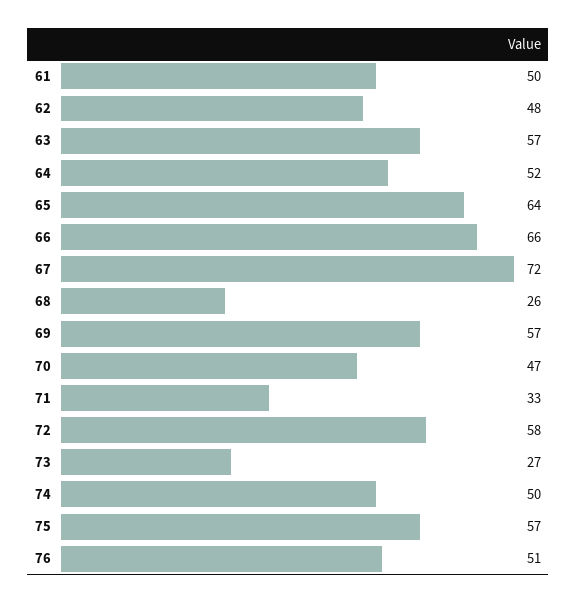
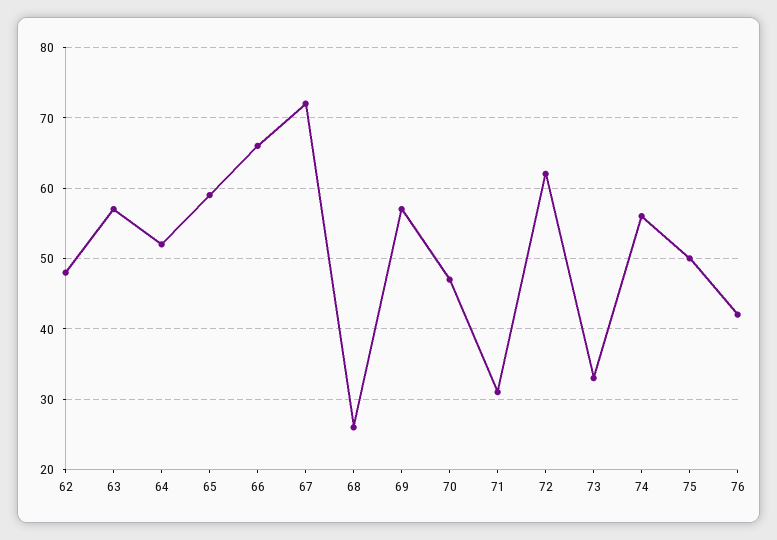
  {
-   "61": 50,
    "62": 48,
    "63": 57,
    "64": 52,
-   "65": 64,
+   "65": 59,
    "66": 66,
    "67": 72,
    "68": 26,
    "69": 57,
    "70": 47,
-   "71": 33,
+   "71": 31,
-   "72": 58,
+   "72": 62,
-   "73": 27,
+   "73": 33,
-   "74": 50,
+   "74": 56,
-   "75": 57,
+   "75": 50,
-   "76": 51
+   "76": 42
  }

